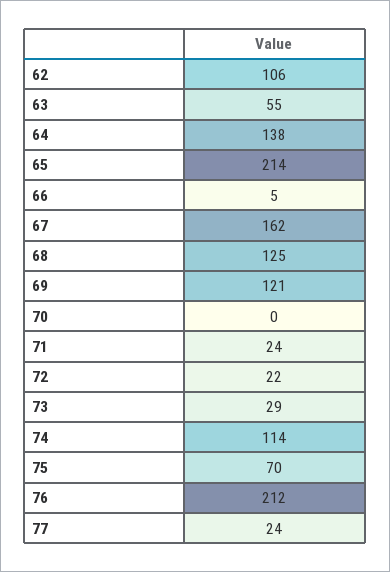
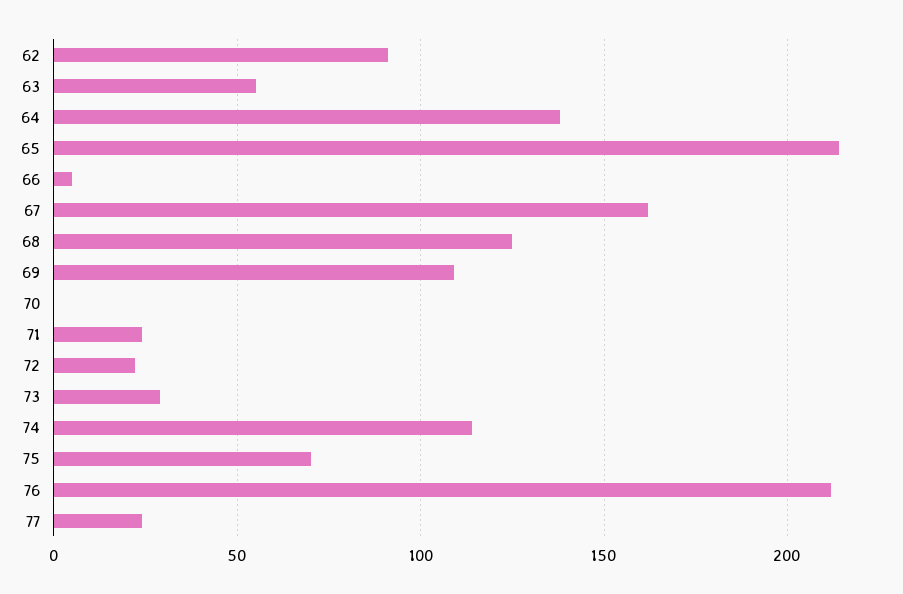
  {
-   "62": 106,
+   "62": 90,
    "63": 55,
    "64": 138,
    "65": 214,
    "66": 5,
    "67": 162,
    "68": 125,
-   "69": 121,
+   "69": 110,
    "70": 0,
    "71": 24,
    "72": 22,
    "73": 29,
    "74": 114,
    "75": 70,
    "76": 212,
    "77": 24
  }

